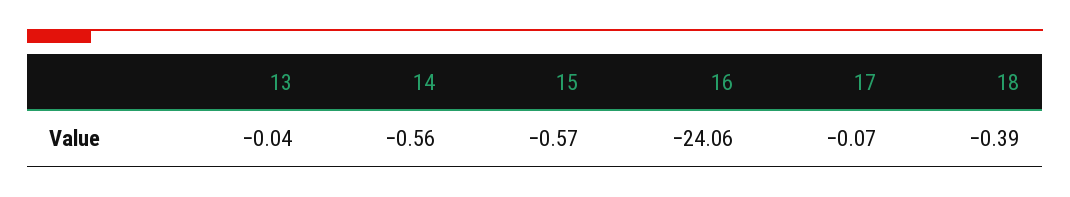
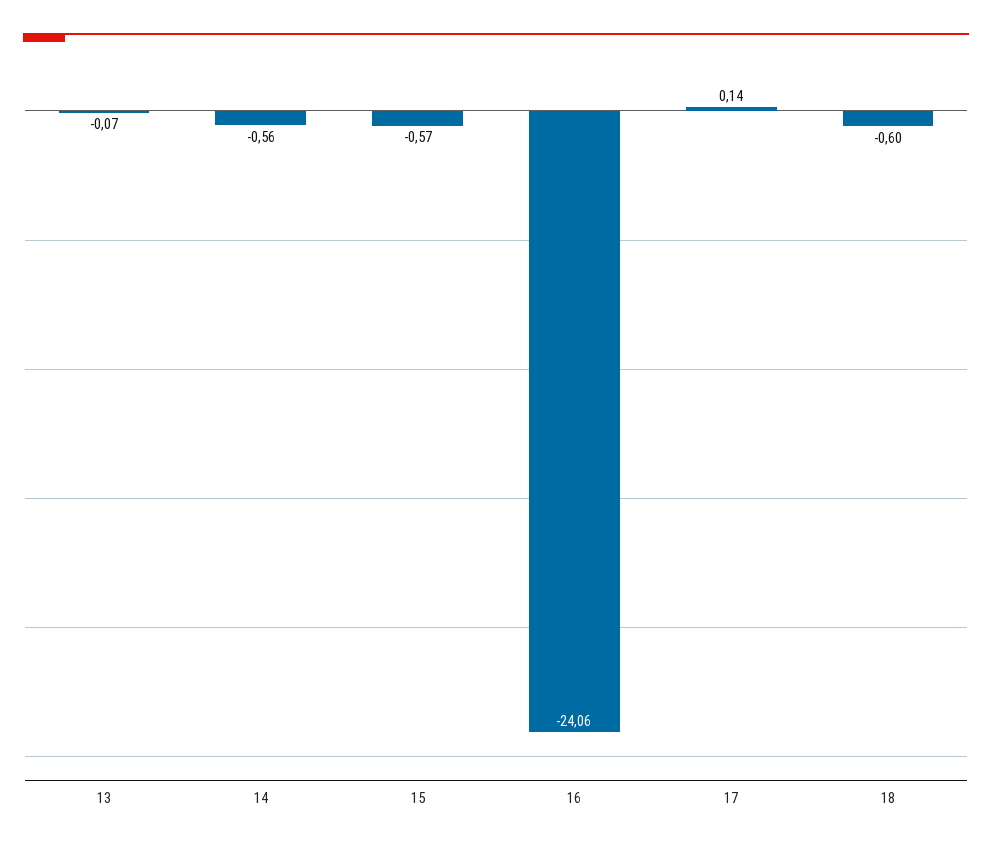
  {
-   "13": -0.04,
+   "13": -0.07,
    "14": -0.56,
    "15": -0.57,
    "16": -24.06,
-   "17": -0.07,
+   "17": 0.14,
-   "18": -0.39
+   "18": -0.6
  }

